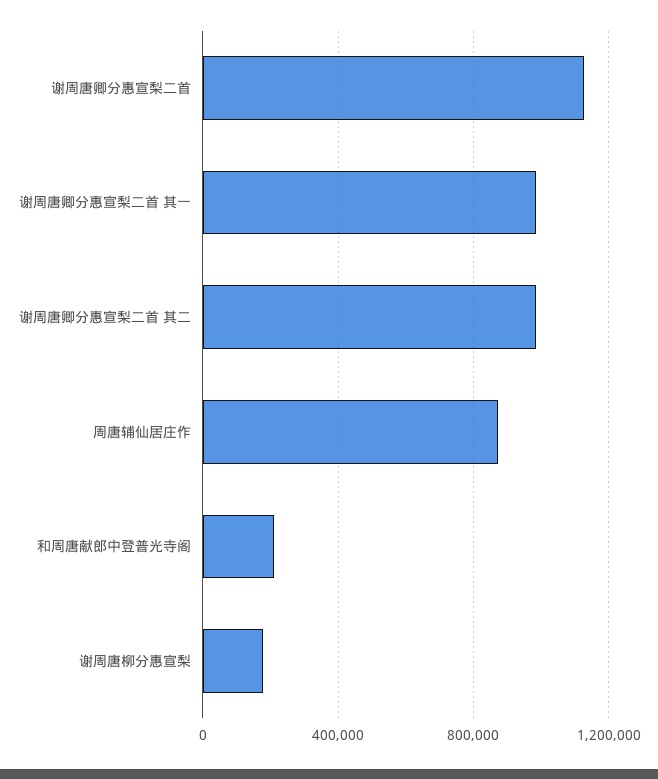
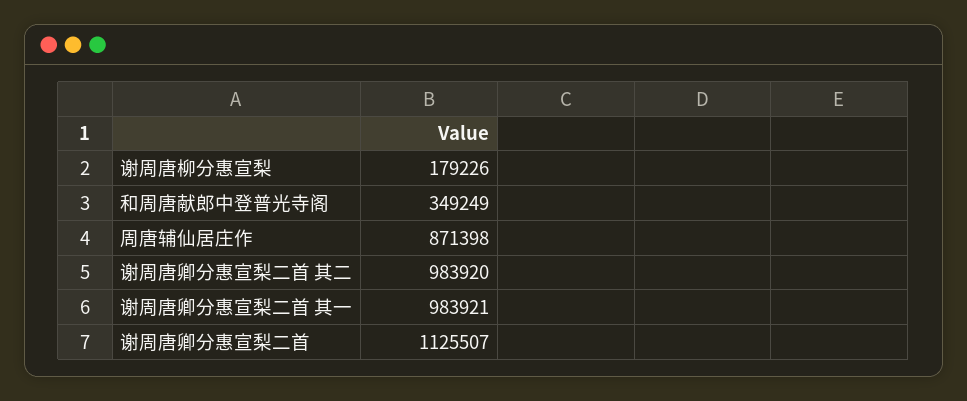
  {
    "谢周唐卿分惠宣梨二首": 1125507,
    "谢周唐卿分惠宣梨二首 其一": 983921,
    "谢周唐卿分惠宣梨二首 其二": 983920,
    "周唐辅仙居庄作": 871398,
-   "和周唐献郎中登普光寺阁": 200000,
+   "和周唐献郎中登普光寺阁": 349249,
    "谢周唐柳分惠宣梨": 179226
  }

